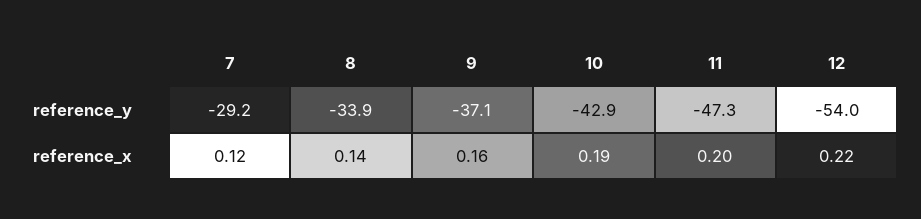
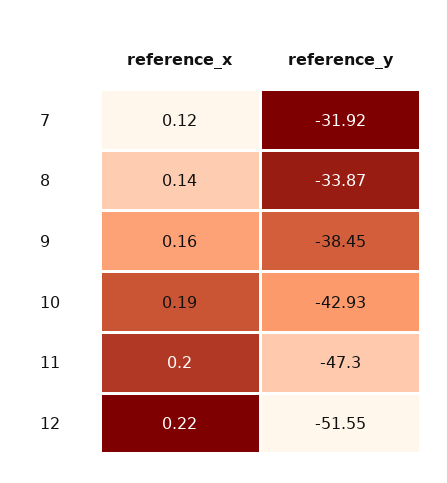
  {
    "7": {
-     "reference_y": -29.2,
+     "reference_y": -31.92,
      "reference_x": 0.12
    },
    "8": {
      "reference_y": -33.87,
      "reference_x": 0.14
    },
    "9": {
-     "reference_y": -37.1,
+     "reference_y": -38.45,
      "reference_x": 0.16
    },
    "10": {
      "reference_y": -42.93,
      "reference_x": 0.19
    },
    "11": {
      "reference_y": -47.3,
      "reference_x": 0.2
    },
    "12": {
-     "reference_y": -54,
+     "reference_y": -51.55,
      "reference_x": 0.22
    }
  }

